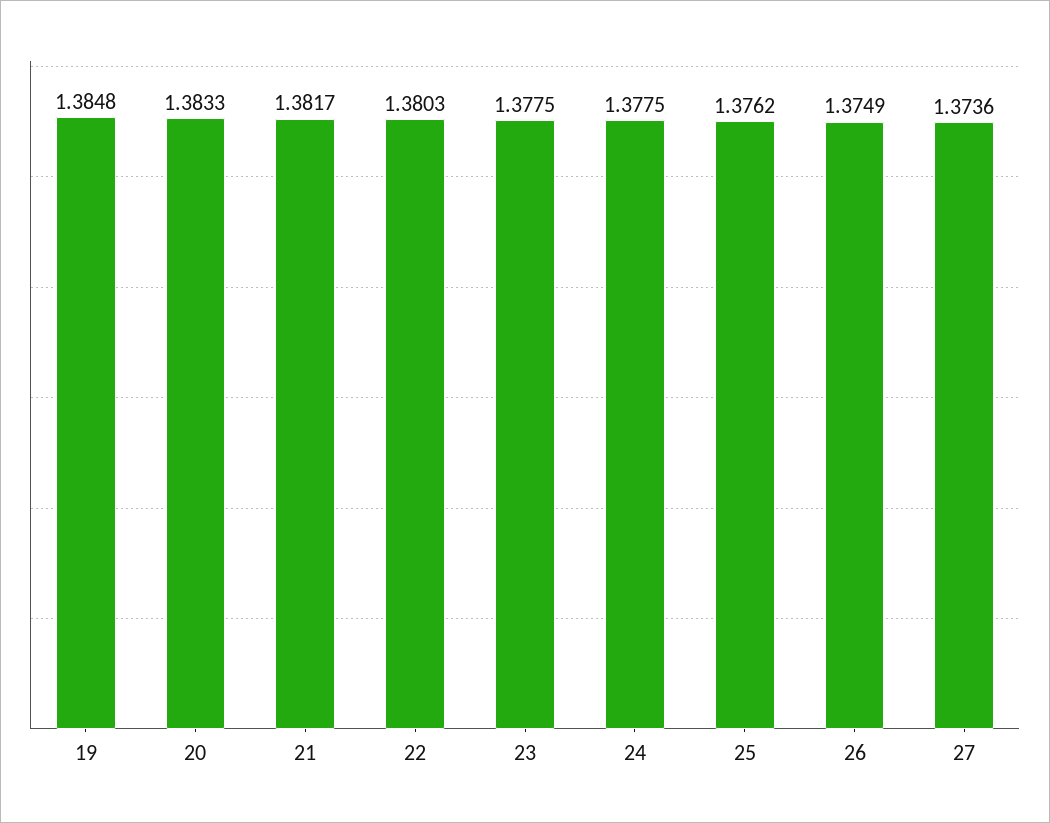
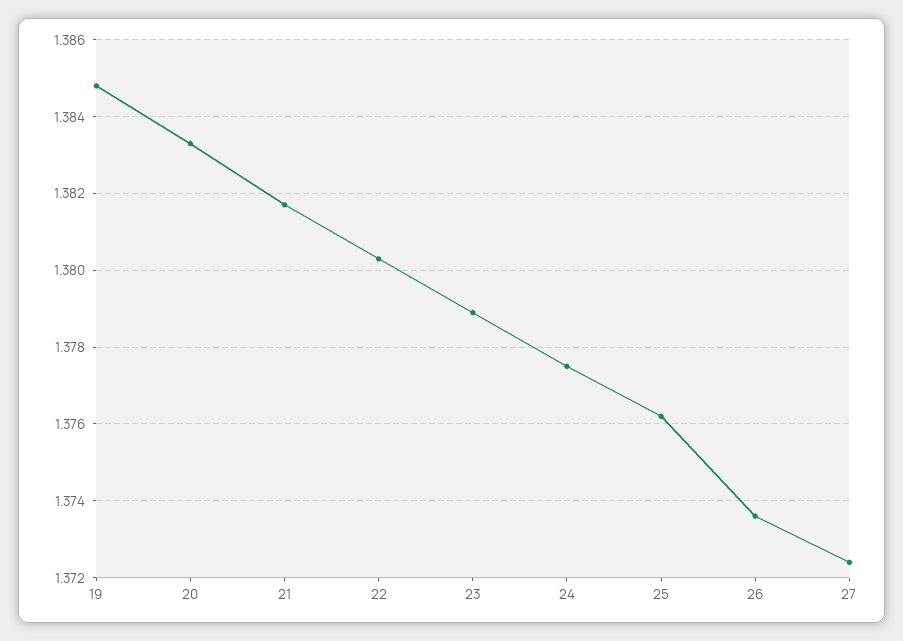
  {
    "19": 1.3848,
    "20": 1.3833,
    "21": 1.3817,
    "22": 1.3803,
-   "23": 1.3775,
+   "23": 1.379,
    "24": 1.3775,
    "25": 1.3762,
-   "26": 1.3749,
+   "26": 1.3735,
-   "27": 1.3736
+   "27": 1.3725
  }

